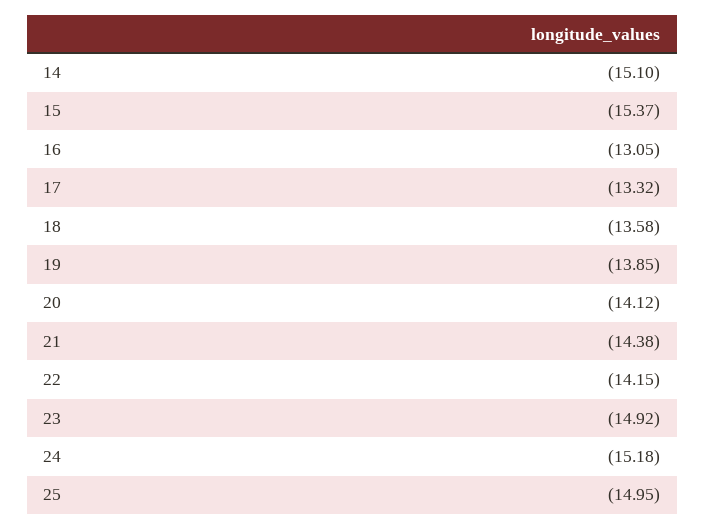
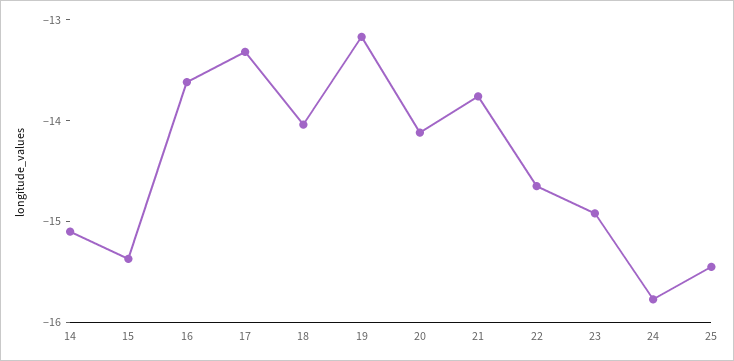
  {
    "14": -15.1,
    "15": -15.37,
-   "16": -13.05,
+   "16": -13.6,
    "17": -13.32,
-   "18": -13.58,
+   "18": -14,
-   "19": -13.85,
+   "19": -13.2,
    "20": -14.12,
-   "21": -14.38,
+   "21": -13.8,
-   "22": -14.15,
+   "22": -14.6,
    "23": -14.92,
-   "24": -15.18,
+   "24": -15.8,
-   "25": -14.95
+   "25": -15.4
  }

